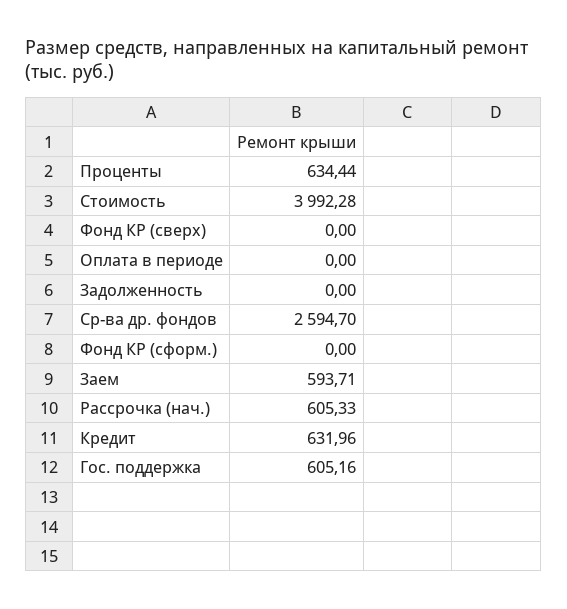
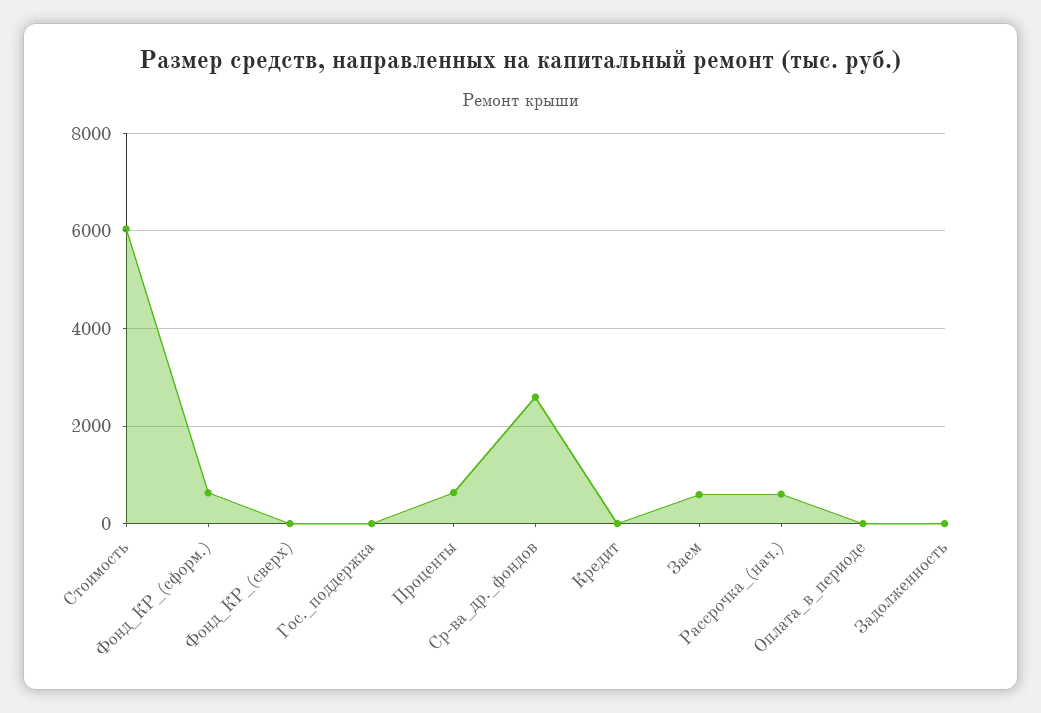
  {
    "Проценты": 634.44,
-   "Стоимость": 3992.28,
+   "Стоимость": 6000,
    "Фонд КР (сверх)": 0,
    "Оплата в периоде": 0,
    "Задолженность": 0,
    "Ср-ва др. фондов": 2594.7,
-   "Фонд КР (сформ.)": 0,
+   "Фонд КР (сформ.)": 600,
    "Заем": 593.71,
    "Рассрочка (нач.)": 605.33,
-   "Кредит": 631.96,
+   "Кредит": 0,
-   "Гос. поддержка": 605.16
+   "Гос. поддержка": 0
  }

